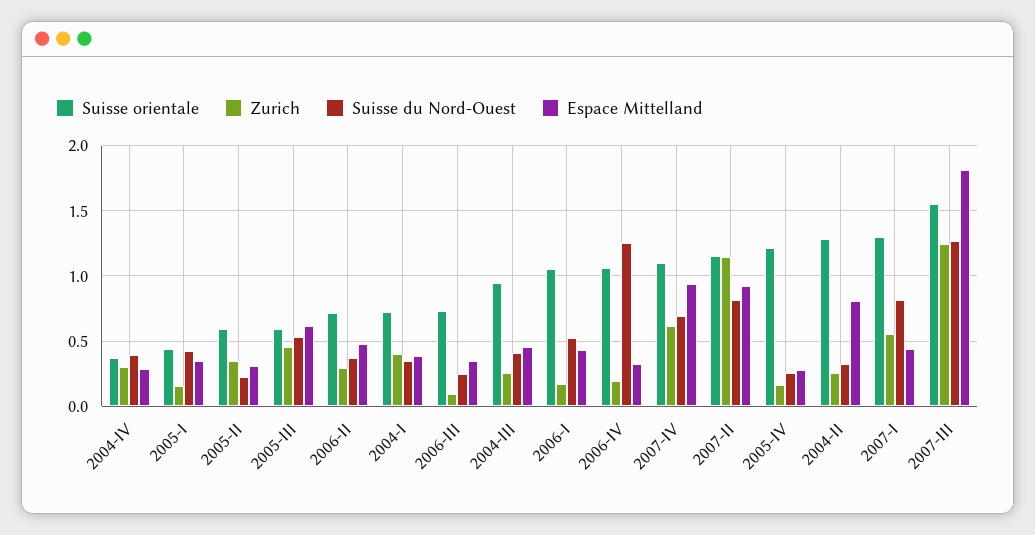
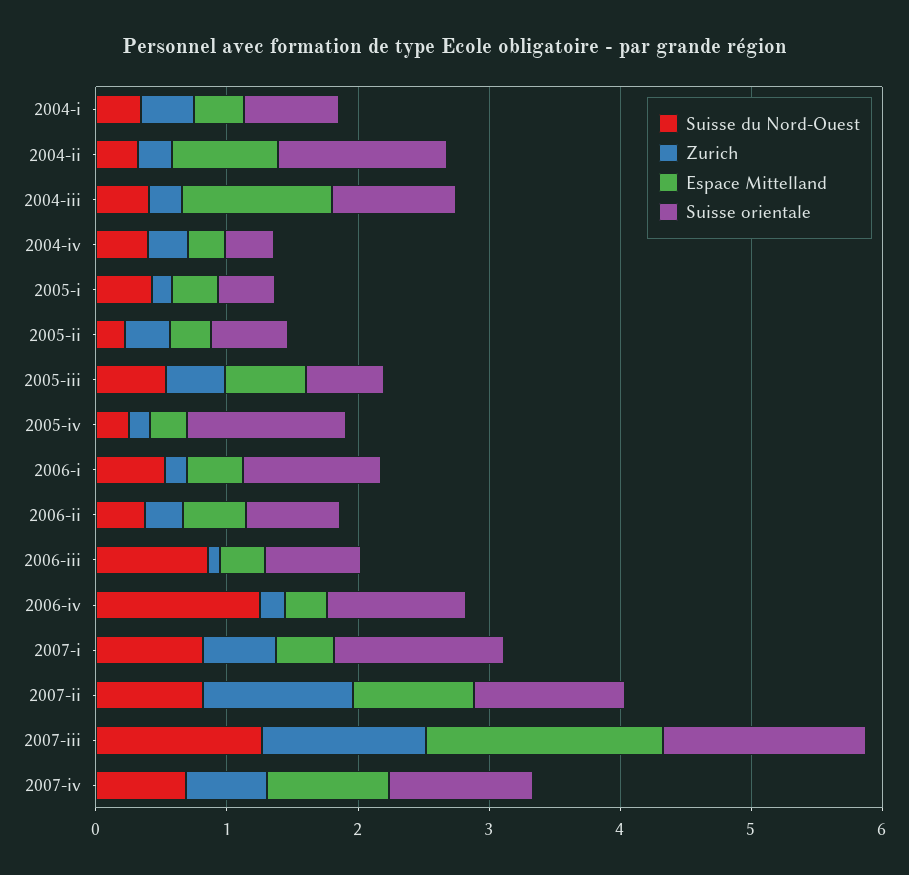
  {
    "Suisse orientale": {
      "2004-IV": 0.35,
      "2005-I": 0.45,
      "2005-II": 0.6,
      "2005-III": 0.6,
      "2006-II": 0.7,
      "2004-I": 0.7,
      "2006-III": 0.75,
      "2004-III": 0.95,
      "2006-I": 1.05,
      "2006-IV": 1.05,
      "2007-IV": 1.1,
      "2007-II": 1.15,
      "2005-IV": 1.2,
      "2004-II": 1.3,
      "2007-I": 1.3,
      "2007-III": 1.55
    },
    "Zurich": {
      "2004-IV": 0.3,
      "2005-I": 0.15,
      "2005-II": 0.35,
      "2005-III": 0.45,
      "2006-II": 0.3,
      "2004-I": 0.4,
      "2006-III": 0.1,
      "2004-III": 0.25,
      "2006-I": 0.15,
      "2006-IV": 0.2,
      "2007-IV": 0.6,
      "2007-II": 1.15,
      "2005-IV": 0.15,
      "2004-II": 0.25,
      "2007-I": 0.55,
      "2007-III": 1.25
    },
    "Suisse du Nord-Ouest": {
      "2004-IV": 0.4,
      "2005-I": 0.45,
      "2005-II": 0.2,
      "2005-III": 0.55,
      "2006-II": 0.35,
      "2004-I": 0.35,
-     "2006-III": 0.25,
+     "2006-III": 0.8,
      "2004-III": 0.4,
      "2006-I": 0.5,
      "2006-IV": 1.25,
      "2007-IV": 0.7,
      "2007-II": 0.8,
      "2005-IV": 0.25,
      "2004-II": 0.3,
      "2007-I": 0.8,
      "2007-III": 1.25
    },
    "Espace Mittelland": {
      "2004-IV": 0.3,
      "2005-I": 0.35,
      "2005-II": 0.3,
      "2005-III": 0.6,
      "2006-II": 0.5,
      "2004-I": 0.4,
      "2006-III": 0.35,
-     "2004-III": 0.45,
+     "2004-III": 1.2,
      "2006-I": 0.45,
      "2006-IV": 0.3,
      "2007-IV": 0.95,
      "2007-II": 0.9,
      "2005-IV": 0.3,
      "2004-II": 0.8,
      "2007-I": 0.45,
      "2007-III": 1.8
    }
  }

